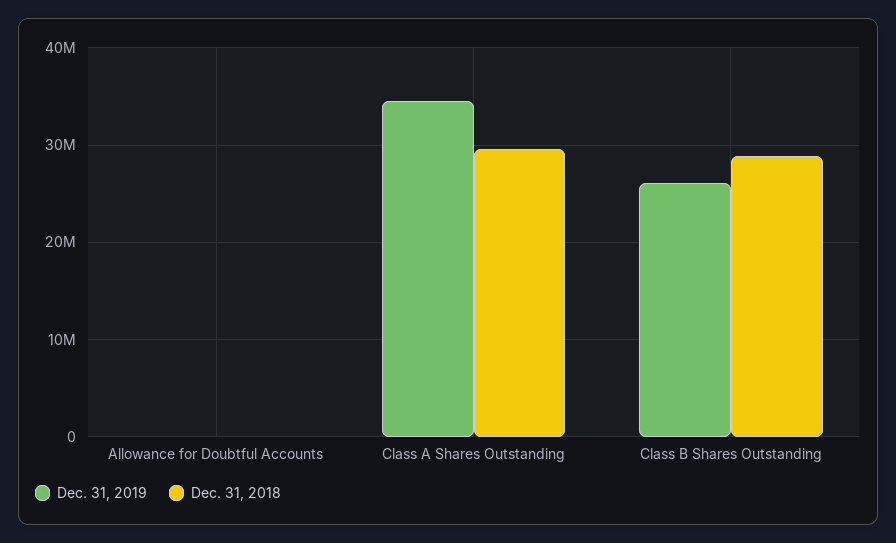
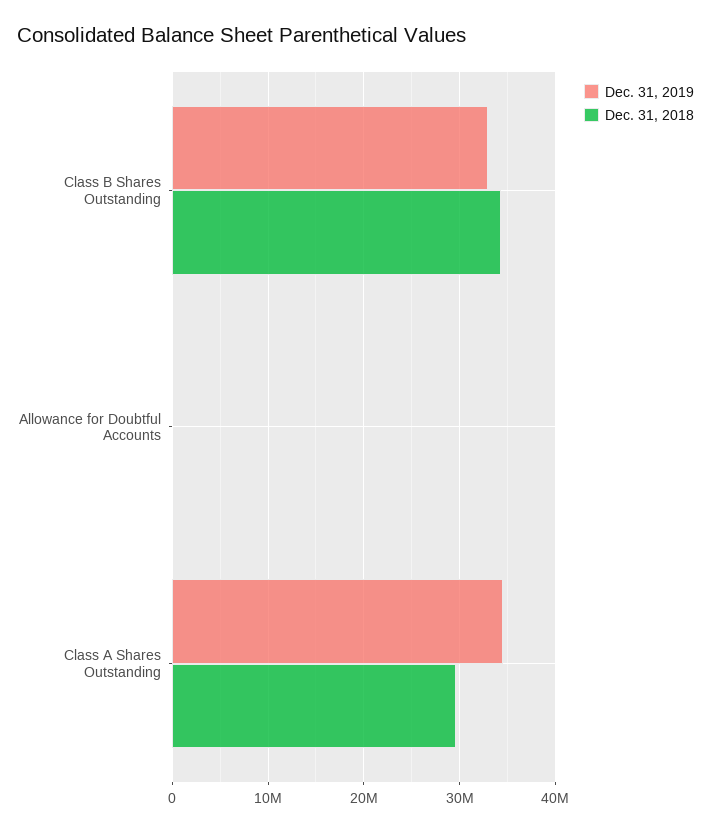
  {
    "Dec. 31, 2019": {
      "Allowance for Doubtful Accounts": 0,
      "Class A Shares Outstanding": 35000000,
-     "Class B Shares Outstanding": 26000000
+     "Class B Shares Outstanding": 33000000
    },
    "Dec. 31, 2018": {
      "Allowance for Doubtful Accounts": 0,
      "Class A Shares Outstanding": 30000000,
-     "Class B Shares Outstanding": 29000000
+     "Class B Shares Outstanding": 34000000
    }
  }

